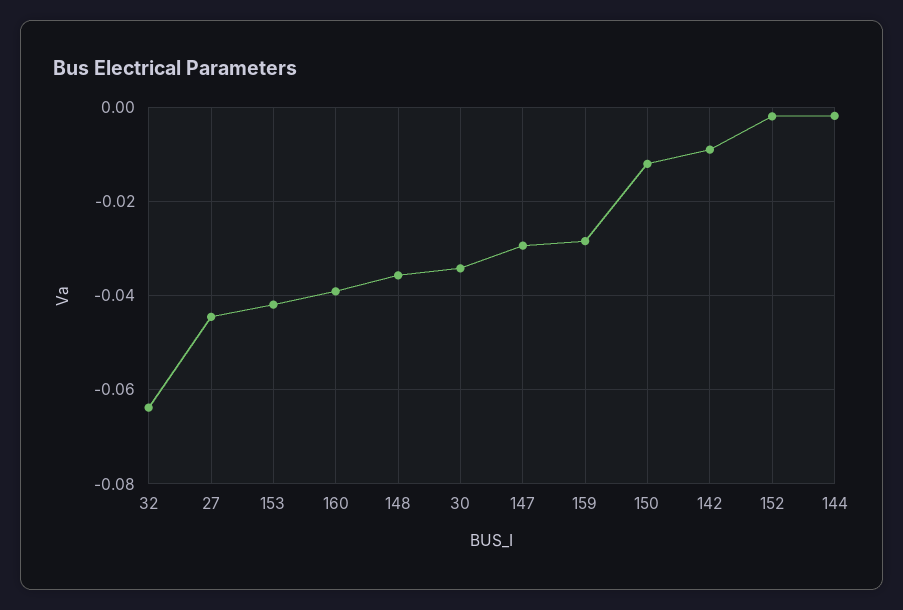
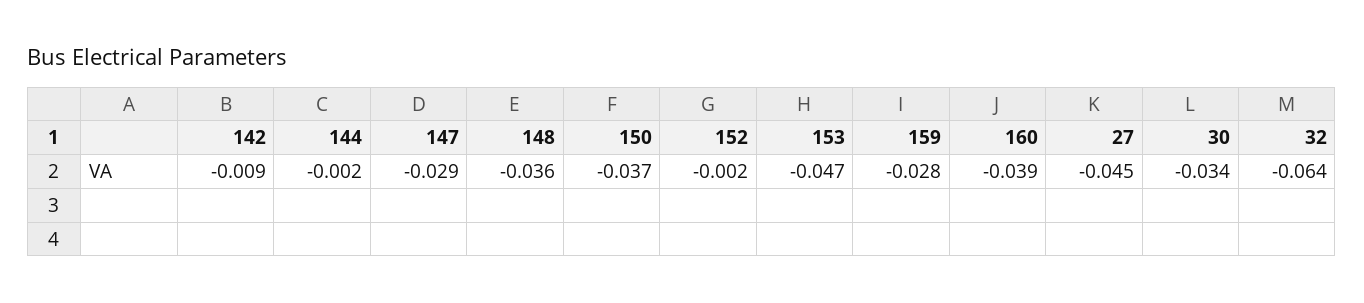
  {
    "32": -0.064,
    "27": -0.045,
-   "153": -0.042,
+   "153": -0.047,
    "160": -0.039,
    "148": -0.036,
    "30": -0.034,
    "147": -0.029,
    "159": -0.028,
-   "150": -0.012,
+   "150": -0.037,
    "142": -0.009,
    "152": -0.002,
    "144": -0.002
  }

